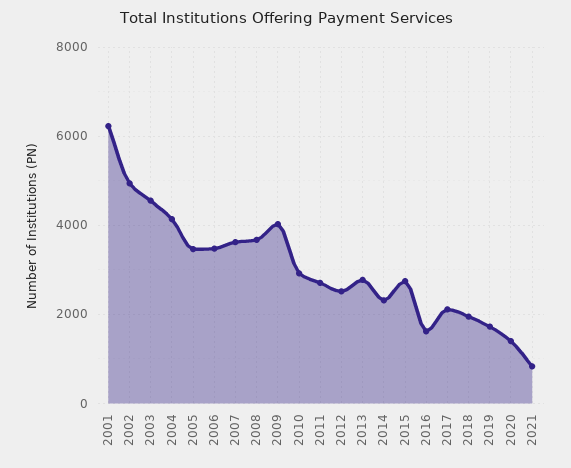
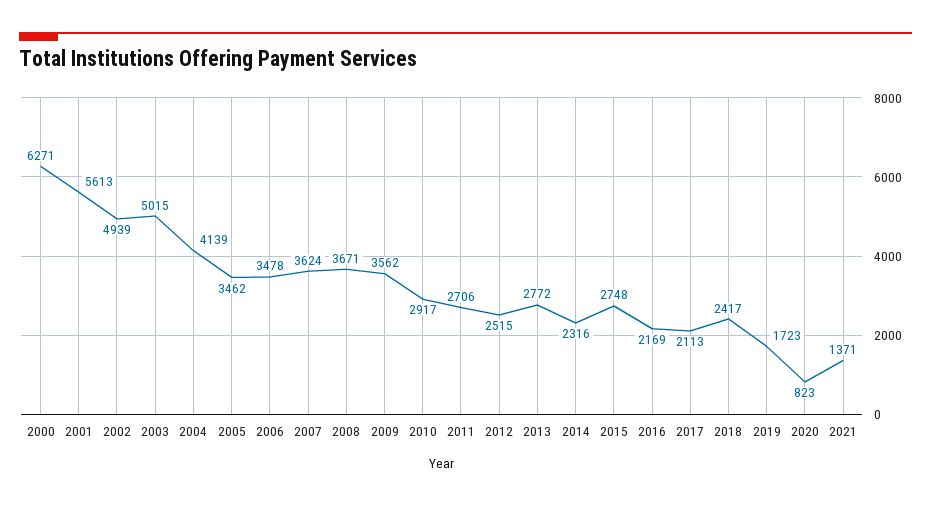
  {
-   "2001": 6200,
+   "2001": 5613,
    "2002": 4939,
-   "2003": 4600,
+   "2003": 5015,
    "2004": 4139,
    "2005": 3462,
    "2006": 3478,
    "2007": 3624,
    "2008": 3671,
-   "2009": 4000,
+   "2009": 3562,
    "2010": 2917,
    "2011": 2706,
    "2012": 2515,
    "2013": 2772,
    "2014": 2316,
    "2015": 2748,
-   "2016": 1600,
+   "2016": 2169,
    "2017": 2113,
-   "2018": 2000,
+   "2018": 2417,
    "2019": 1723,
-   "2020": 1400,
+   "2020": 823,
-   "2021": 800
+   "2021": 1371,
+   "2000": 6271
  }

